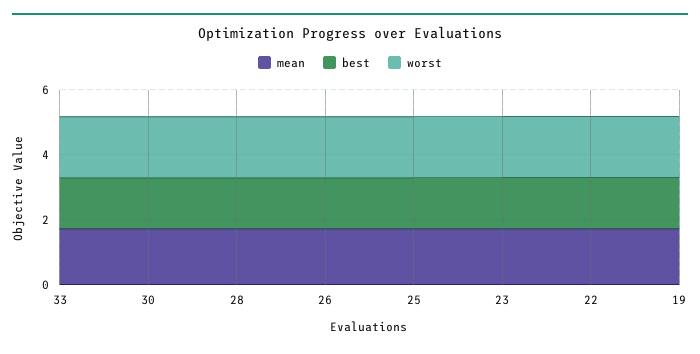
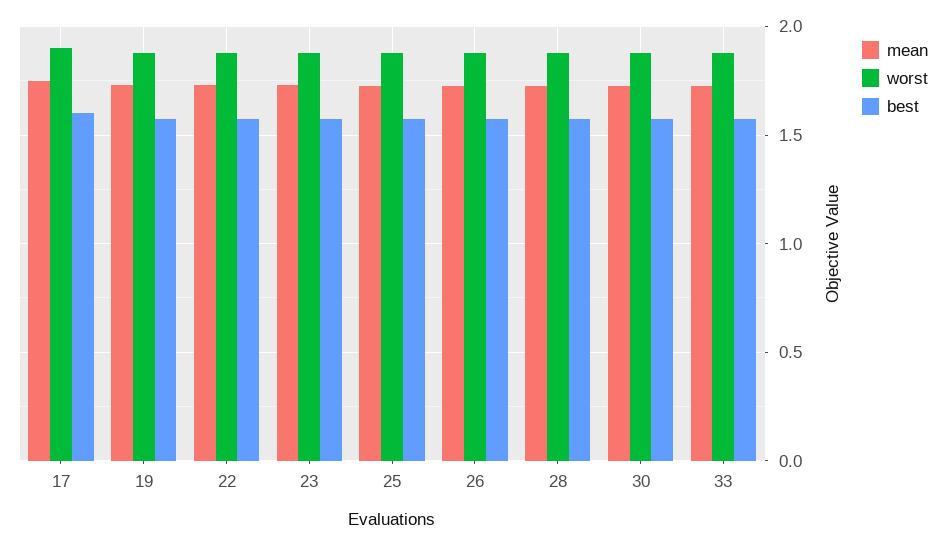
  {
    "mean": {
      "33": 1.75,
      "30": 1.75,
      "28": 1.75,
      "26": 1.75,
      "25": 1.75,
      "23": 1.75,
      "22": 1.75,
-     "19": 1.75
+     "19": 1.75,
+     "17": 1.75
    },
    "best": {
      "33": 1.55,
      "30": 1.55,
      "28": 1.55,
      "26": 1.55,
      "25": 1.55,
      "23": 1.6,
      "22": 1.6,
-     "19": 1.6
+     "19": 1.6,
+     "17": 1.6
    },
    "worst": {
      "33": 1.9,
      "30": 1.9,
      "28": 1.9,
      "26": 1.9,
      "25": 1.9,
      "23": 1.9,
      "22": 1.9,
-     "19": 1.9
+     "19": 1.9,
+     "17": 1.9
    }
  }

